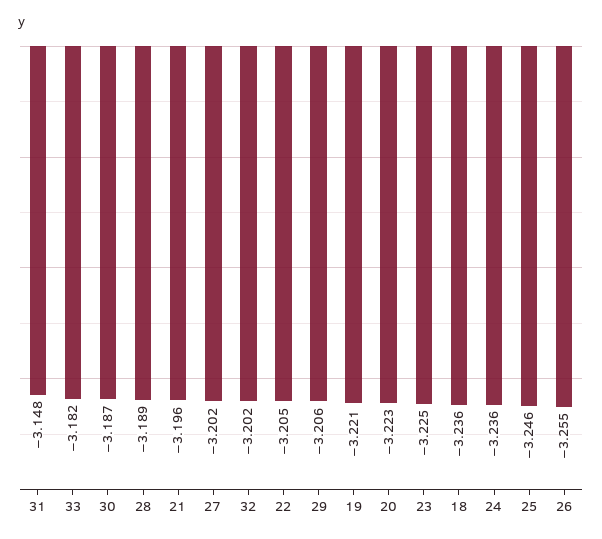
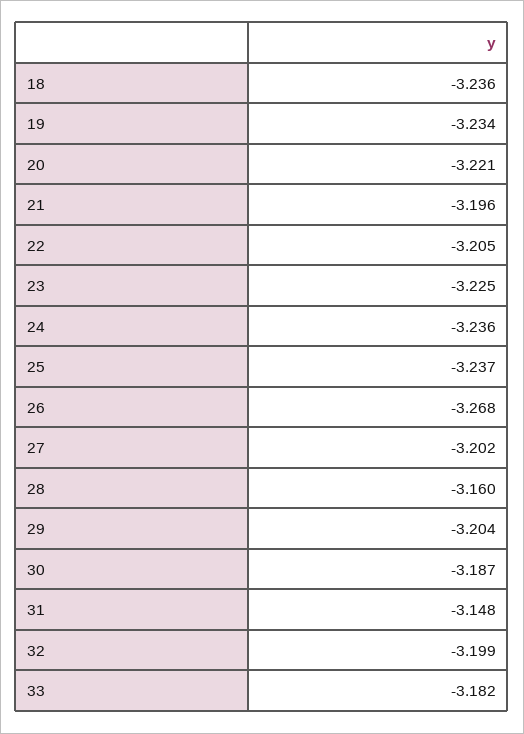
  {
    "31": -3.148,
    "33": -3.182,
    "30": -3.187,
-   "28": -3.189,
+   "28": -3.16,
    "21": -3.196,
    "27": -3.202,
-   "32": -3.202,
+   "32": -3.199,
    "22": -3.205,
-   "29": -3.206,
+   "29": -3.204,
-   "19": -3.221,
+   "19": -3.234,
-   "20": -3.223,
+   "20": -3.221,
    "23": -3.225,
    "18": -3.236,
    "24": -3.236,
-   "25": -3.246,
+   "25": -3.237,
-   "26": -3.255
+   "26": -3.268
  }

